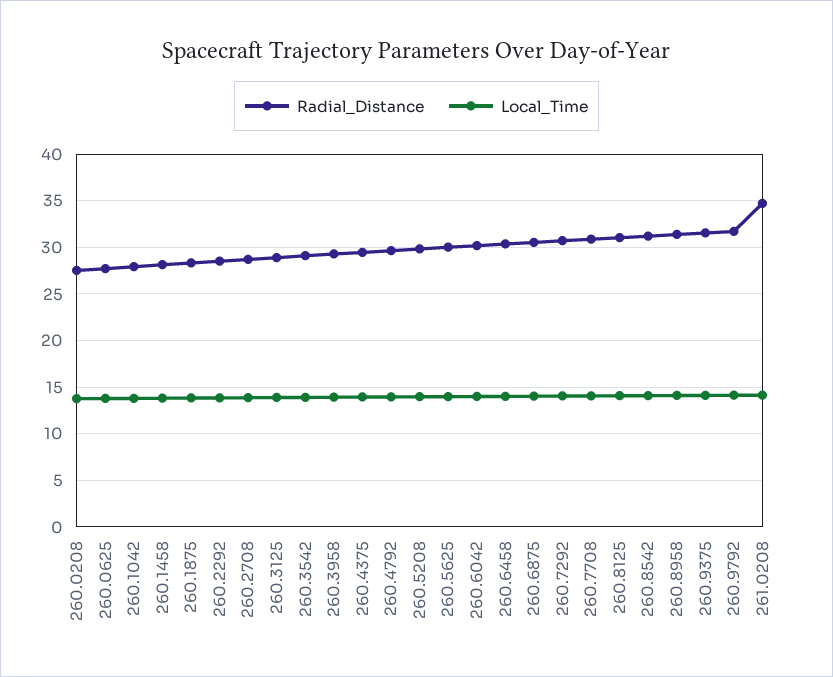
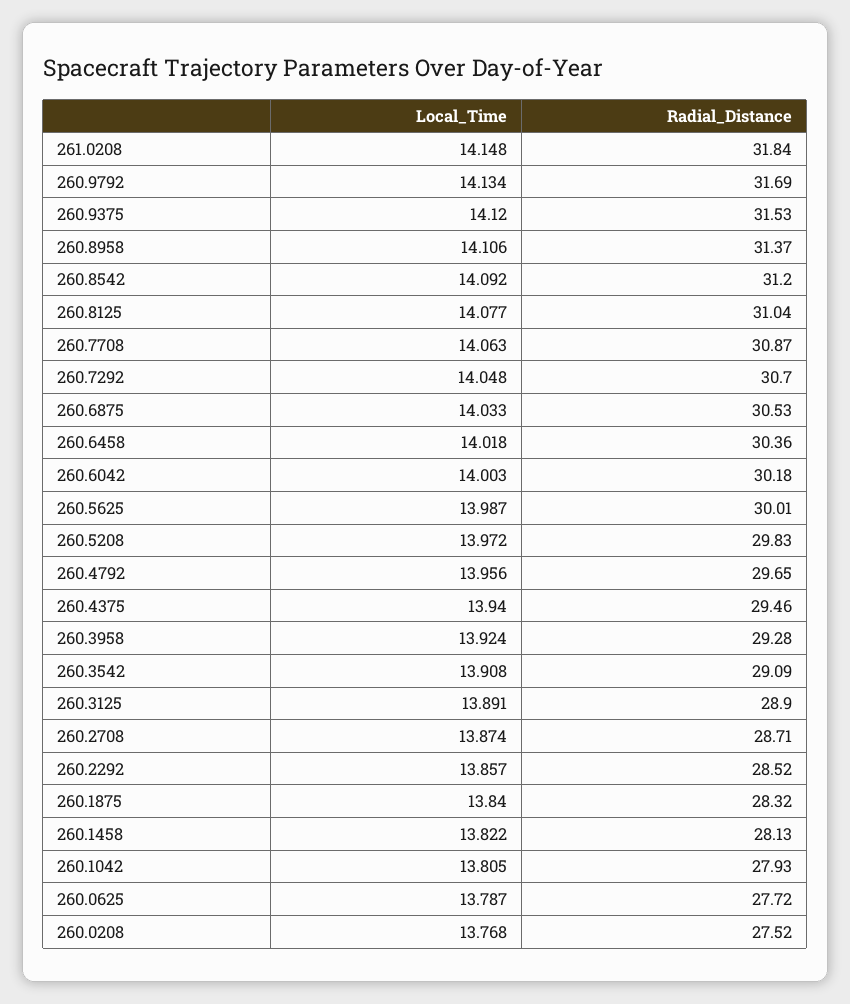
  {
    "Radial_Distance": {
      "260.0208": 27.52,
      "260.0625": 27.72,
      "260.1042": 27.93,
      "260.1458": 28.13,
      "260.1875": 28.32,
      "260.2292": 28.52,
      "260.2708": 28.71,
      "260.3125": 28.9,
      "260.3542": 29.09,
      "260.3958": 29.28,
      "260.4375": 29.46,
      "260.4792": 29.65,
      "260.5208": 29.83,
      "260.5625": 30.01,
      "260.6042": 30.18,
      "260.6458": 30.36,
      "260.6875": 30.53,
      "260.7292": 30.7,
      "260.7708": 30.87,
      "260.8125": 31.04,
      "260.8542": 31.2,
      "260.8958": 31.37,
      "260.9375": 31.53,
      "260.9792": 31.69,
-     "261.0208": 35
+     "261.0208": 31.84
    },
    "Local_Time": {
      "260.0208": 13.768,
      "260.0625": 13.787,
      "260.1042": 13.805,
      "260.1458": 13.822,
      "260.1875": 13.84,
      "260.2292": 13.857,
      "260.2708": 13.874,
      "260.3125": 13.891,
      "260.3542": 13.908,
      "260.3958": 13.924,
      "260.4375": 13.94,
      "260.4792": 13.956,
      "260.5208": 13.972,
      "260.5625": 13.987,
      "260.6042": 14.003,
      "260.6458": 14.018,
      "260.6875": 14.033,
      "260.7292": 14.048,
      "260.7708": 14.063,
      "260.8125": 14.077,
      "260.8542": 14.092,
      "260.8958": 14.106,
      "260.9375": 14.12,
      "260.9792": 14.134,
      "261.0208": 14.148
    }
  }

